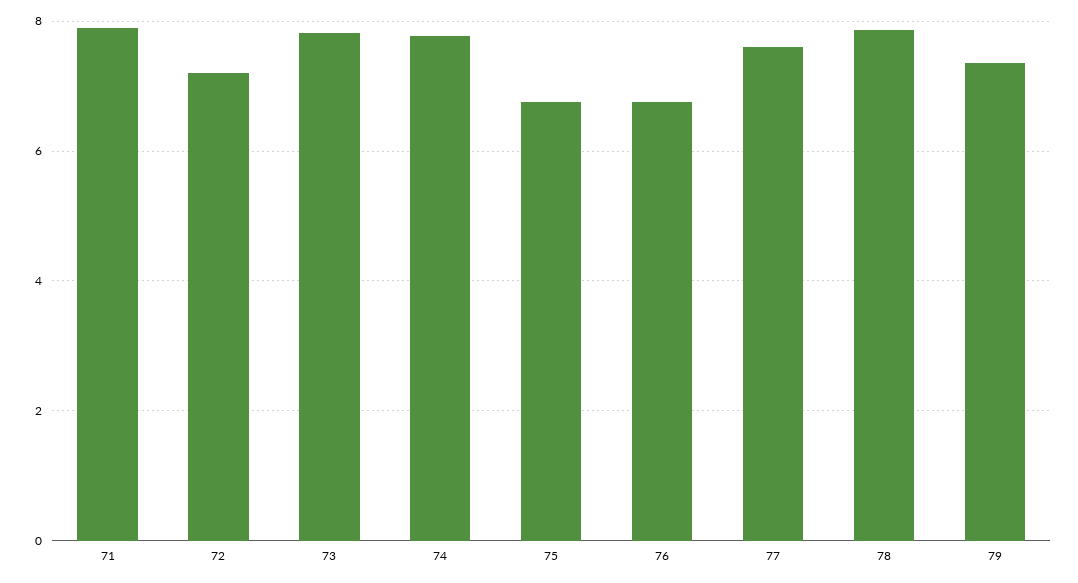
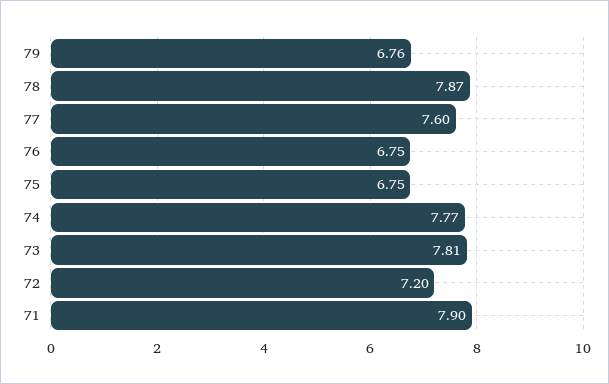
  {
    "71": 7.9,
    "72": 7.2,
    "73": 7.81,
    "74": 7.77,
    "75": 6.75,
    "76": 6.75,
    "77": 7.6,
    "78": 7.87,
-   "79": 7.4
+   "79": 6.76
  }

